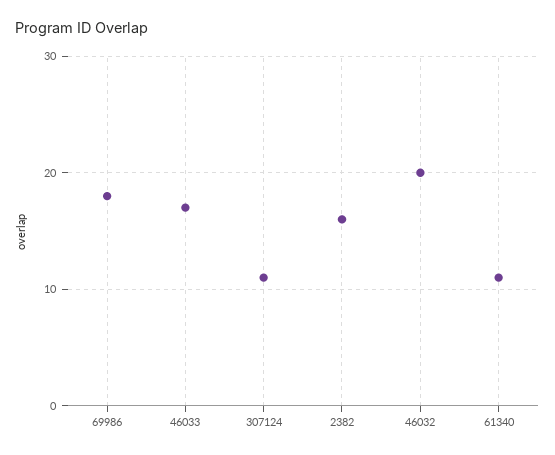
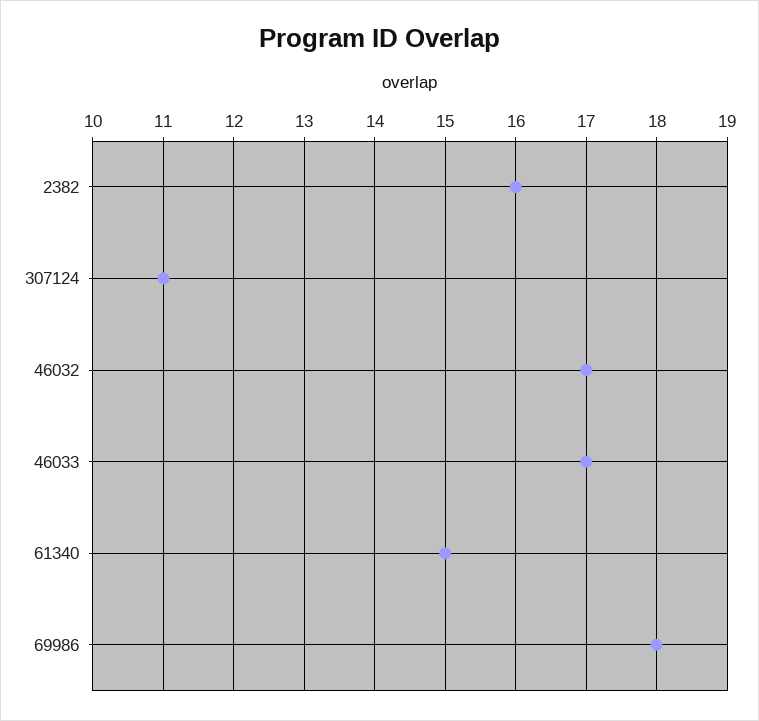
  {
    "69986": 18,
    "46033": 17,
    "307124": 11,
    "2382": 16,
-   "46032": 20,
+   "46032": 17,
-   "61340": 11
+   "61340": 15
  }

